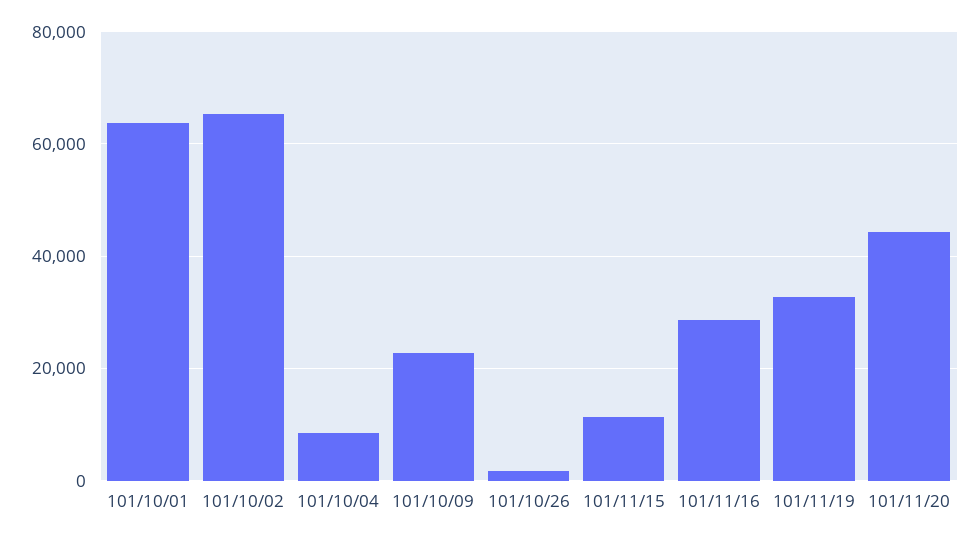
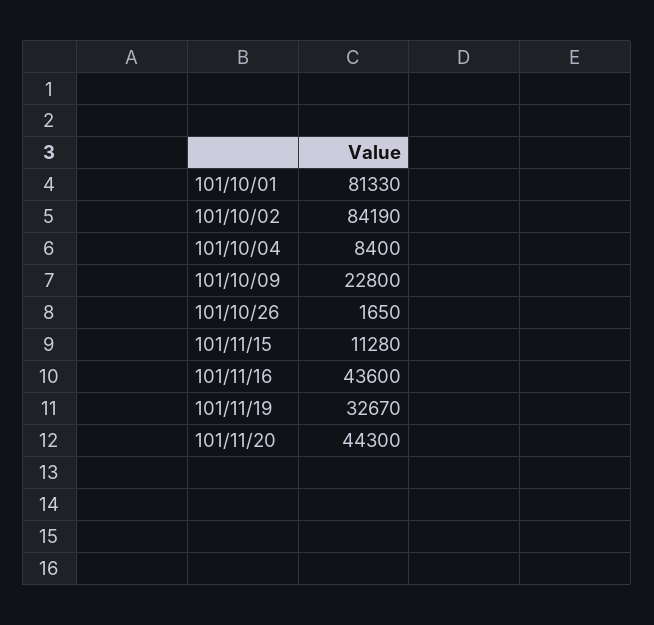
  {
-   "101/10/01": 64000,
+   "101/10/01": 81330,
-   "101/10/02": 66000,
+   "101/10/02": 84190,
    "101/10/04": 8400,
    "101/10/09": 22800,
    "101/10/26": 1650,
    "101/11/15": 11280,
-   "101/11/16": 28000,
+   "101/11/16": 43600,
    "101/11/19": 32670,
    "101/11/20": 44300
  }

